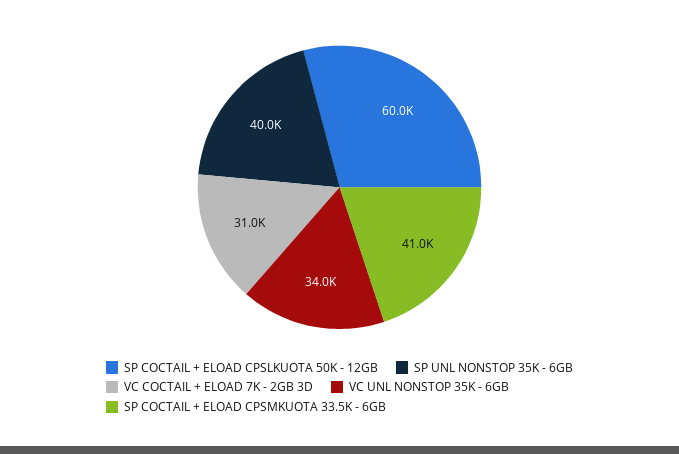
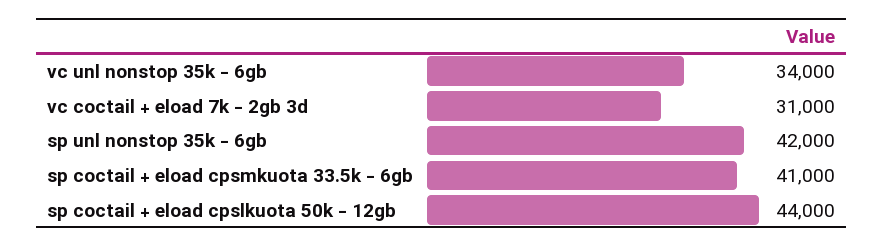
  {
-   "SP COCTAIL + ELOAD CPSLKUOTA 50K - 12GB": 60000,
+   "SP COCTAIL + ELOAD CPSLKUOTA 50K - 12GB": 44000,
-   "SP UNL NONSTOP 35K - 6GB": 40000,
+   "SP UNL NONSTOP 35K - 6GB": 42000,
    "VC COCTAIL + ELOAD 7K - 2GB 3D": 31000,
    "VC UNL NONSTOP 35K - 6GB": 34000,
    "SP COCTAIL + ELOAD CPSMKUOTA 33.5K - 6GB": 41000
  }

